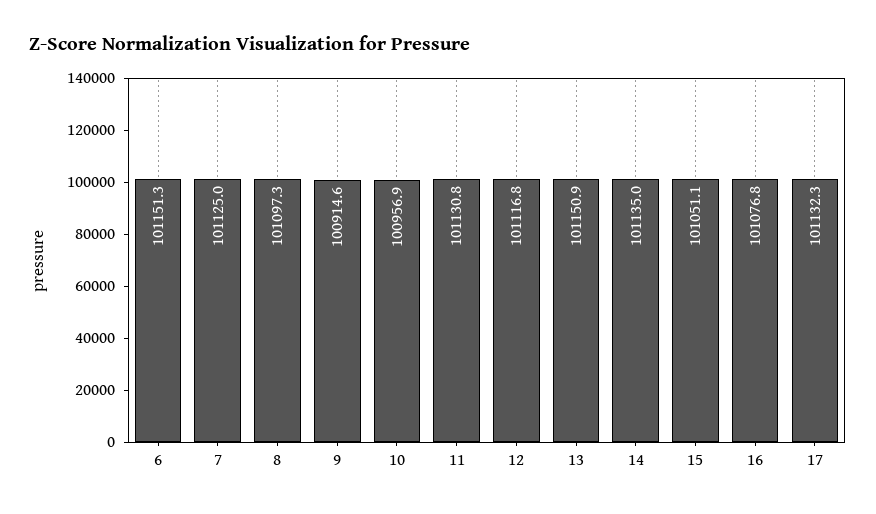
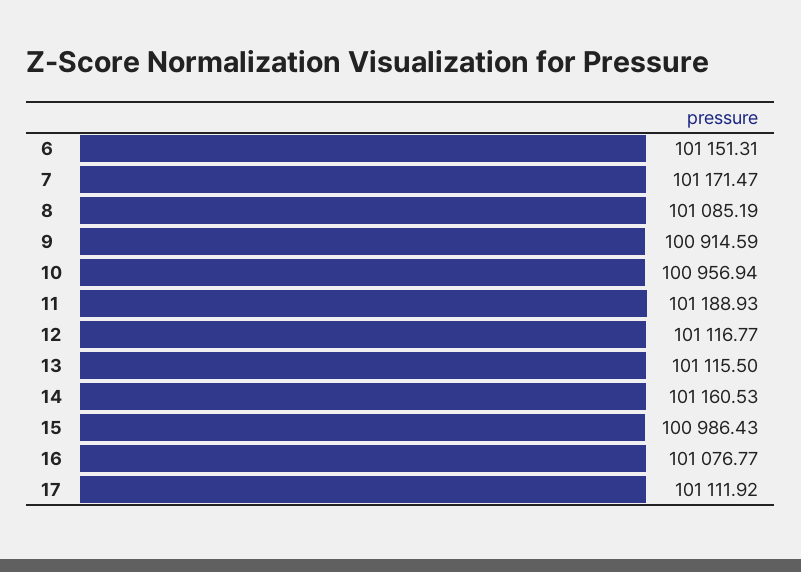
  {
    "6": 101151.31,
-   "7": 101125,
+   "7": 101171.47,
-   "8": 101097.3,
+   "8": 101085.19,
    "9": 100914.59,
    "10": 100956.94,
-   "11": 101130.8,
+   "11": 101188.93,
    "12": 101116.77,
-   "13": 101150.9,
+   "13": 101115.5,
-   "14": 101135,
+   "14": 101160.53,
-   "15": 101051.1,
+   "15": 100986.43,
    "16": 101076.77,
-   "17": 101132.3
+   "17": 101111.92
  }

